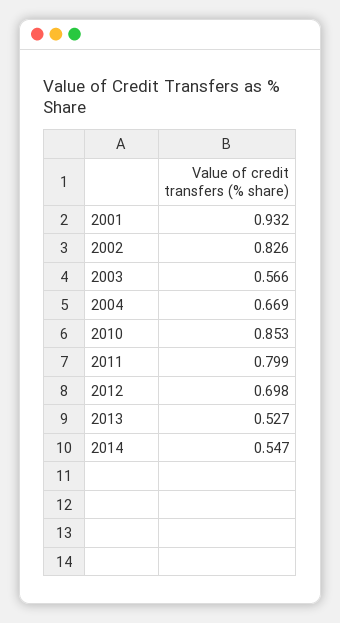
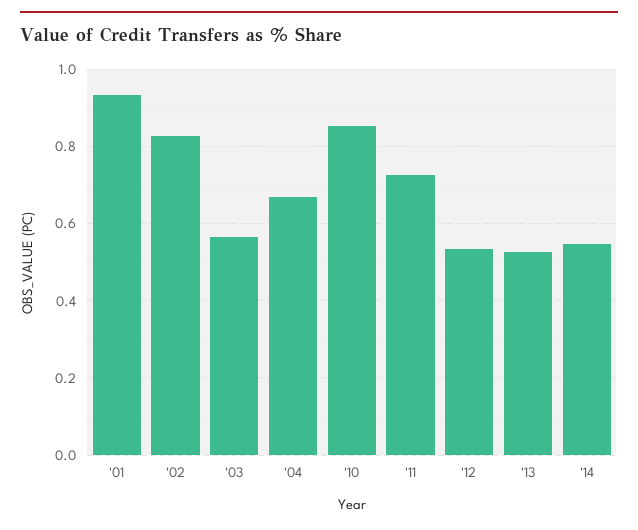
  {
    "2001": 0.932,
    "2002": 0.826,
    "2003": 0.566,
    "2004": 0.669,
    "2010": 0.853,
-   "2011": 0.799,
+   "2011": 0.72,
-   "2012": 0.698,
+   "2012": 0.54,
    "2013": 0.527,
    "2014": 0.547
  }

